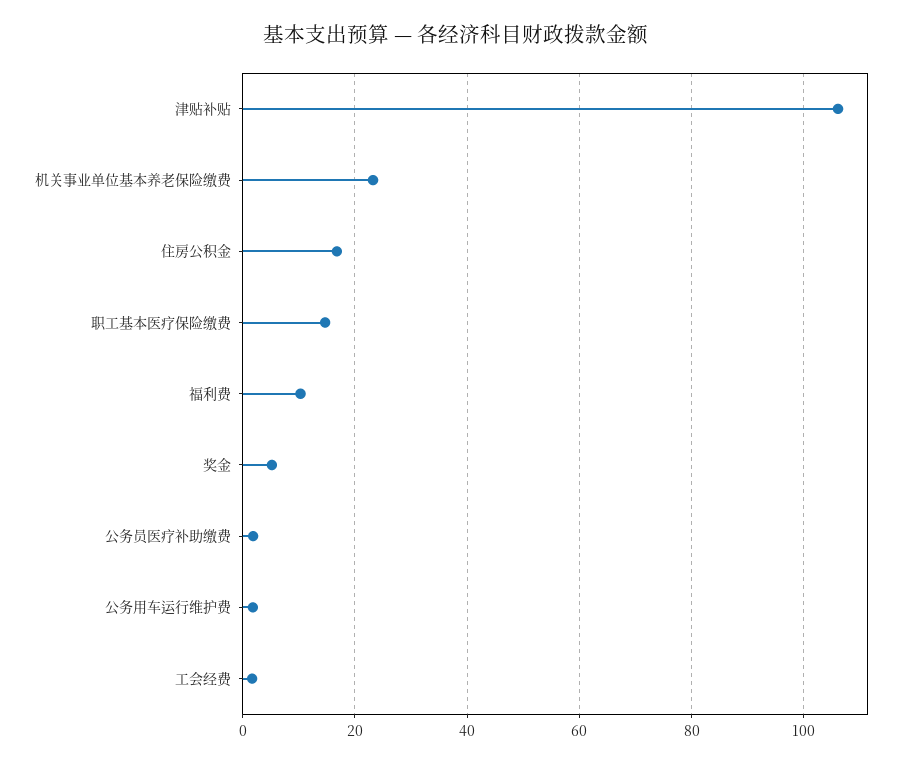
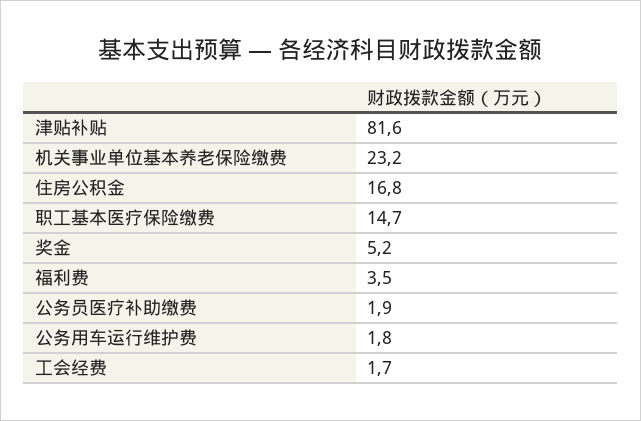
  {
-   "津贴补贴": 106,
+   "津贴补贴": 81.6,
    "机关事业单位基本养老保险缴费": 23.2,
    "住房公积金": 16.8,
    "职工基本医疗保险缴费": 14.7,
-   "福利费": 10,
+   "福利费": 3.5,
    "奖金": 5.2,
    "公务员医疗补助缴费": 1.9,
    "公务用车运行维护费": 1.8,
    "工会经费": 1.7
  }

